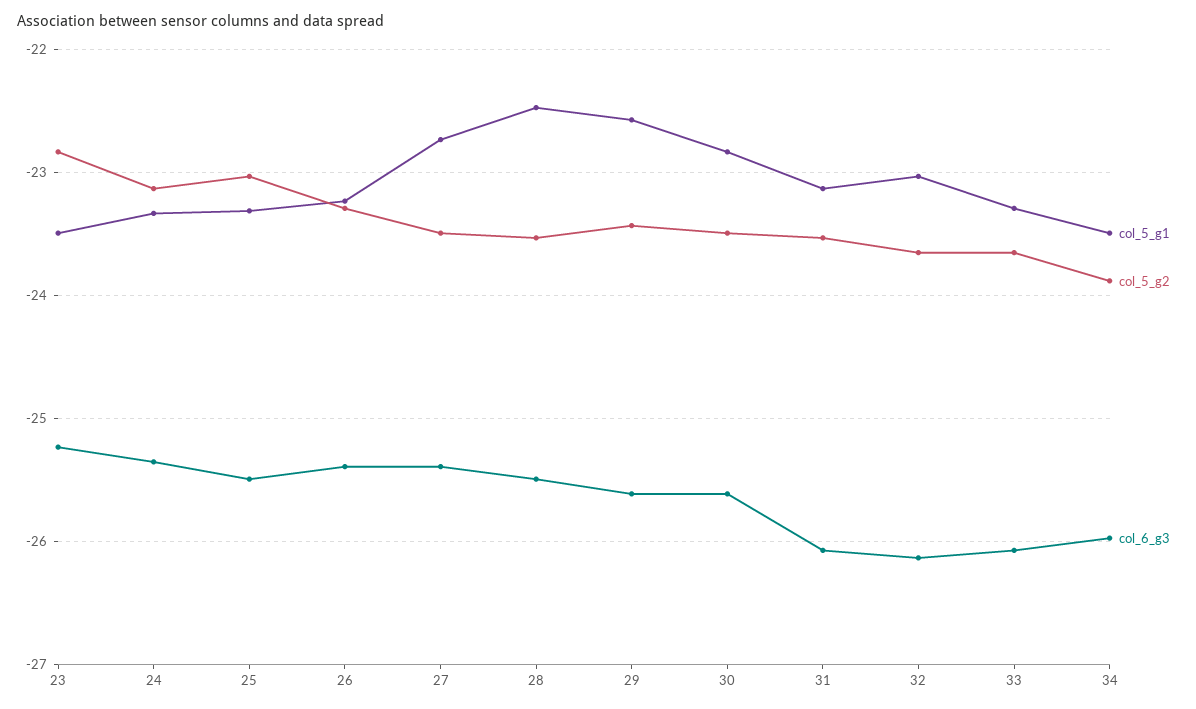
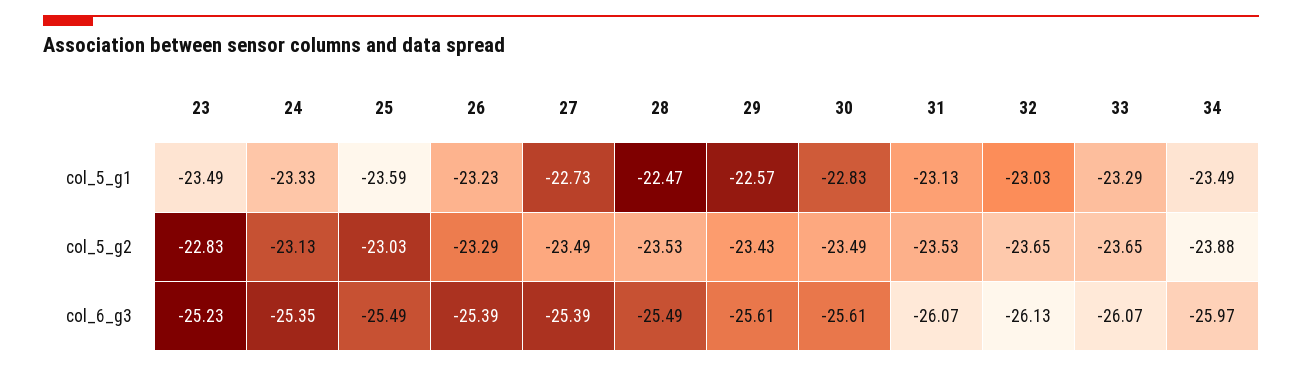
  {
    "col_5_g1": {
      "23": -23.49,
      "24": -23.33,
-     "25": -23.3,
+     "25": -23.59,
      "26": -23.23,
      "27": -22.73,
      "28": -22.47,
      "29": -22.57,
      "30": -22.83,
      "31": -23.13,
      "32": -23.03,
      "33": -23.29,
      "34": -23.49
    },
    "col_5_g2": {
      "23": -22.83,
      "24": -23.13,
      "25": -23.03,
      "26": -23.29,
      "27": -23.49,
      "28": -23.53,
      "29": -23.43,
      "30": -23.49,
      "31": -23.53,
      "32": -23.65,
      "33": -23.65,
      "34": -23.88
    },
    "col_6_g3": {
      "23": -25.23,
      "24": -25.35,
      "25": -25.49,
      "26": -25.39,
      "27": -25.39,
      "28": -25.49,
      "29": -25.61,
      "30": -25.61,
      "31": -26.07,
      "32": -26.13,
      "33": -26.07,
      "34": -25.97
    }
  }

